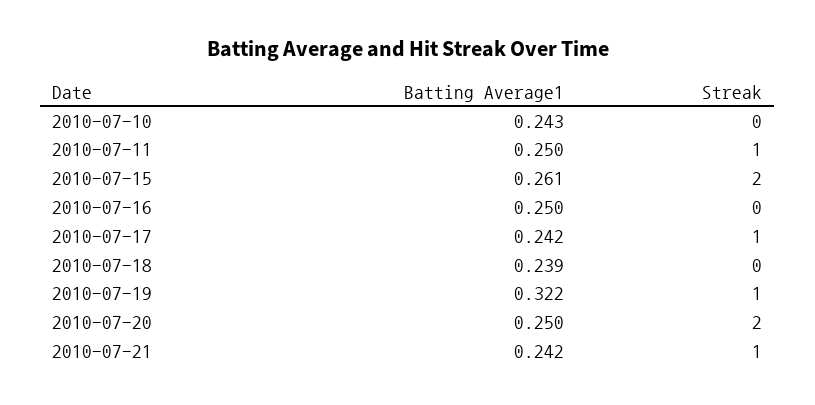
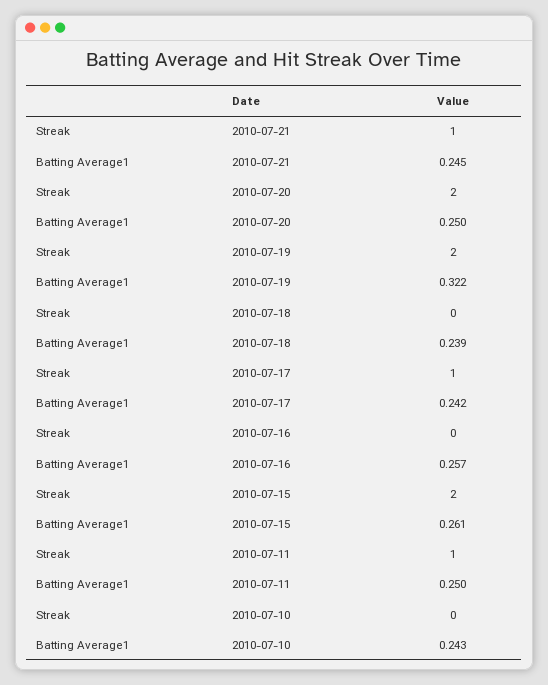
  {
    "Batting Average1": {
      "2010-07-10": 0.243,
      "2010-07-11": 0.25,
      "2010-07-15": 0.261,
-     "2010-07-16": 0.25,
+     "2010-07-16": 0.257,
      "2010-07-17": 0.242,
      "2010-07-18": 0.239,
      "2010-07-19": 0.322,
      "2010-07-20": 0.25,
-     "2010-07-21": 0.242
+     "2010-07-21": 0.245
    },
    "Streak": {
      "2010-07-10": 0,
      "2010-07-11": 1,
      "2010-07-15": 2,
      "2010-07-16": 0,
      "2010-07-17": 1,
      "2010-07-18": 0,
-     "2010-07-19": 1,
+     "2010-07-19": 2,
      "2010-07-20": 2,
      "2010-07-21": 1
    }
  }

